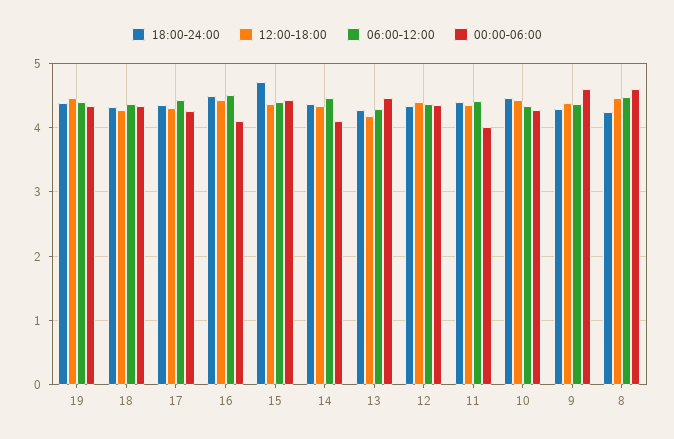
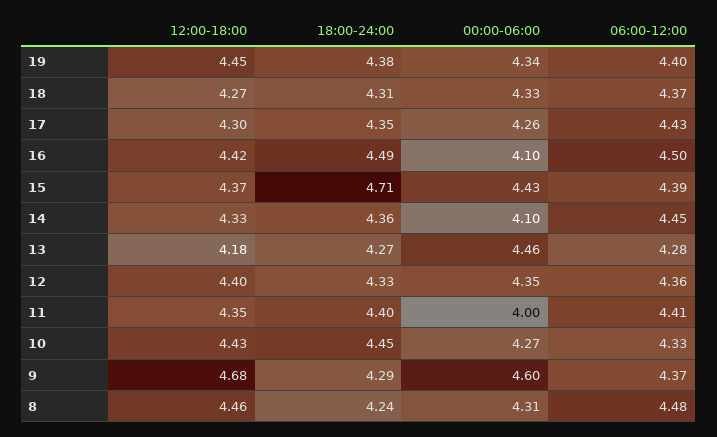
  {
    "18:00-24:00": {
      "19": 4.38,
      "18": 4.31,
      "17": 4.35,
      "16": 4.49,
      "15": 4.71,
      "14": 4.36,
      "13": 4.27,
      "12": 4.33,
      "11": 4.4,
      "10": 4.45,
      "9": 4.29,
      "8": 4.24
    },
    "12:00-18:00": {
      "19": 4.45,
      "18": 4.27,
      "17": 4.3,
      "16": 4.42,
      "15": 4.37,
      "14": 4.33,
      "13": 4.18,
      "12": 4.4,
      "11": 4.35,
      "10": 4.43,
-     "9": 4.4,
+     "9": 4.68,
      "8": 4.46
    },
    "06:00-12:00": {
      "19": 4.4,
      "18": 4.37,
      "17": 4.43,
      "16": 4.5,
      "15": 4.39,
      "14": 4.45,
      "13": 4.28,
      "12": 4.36,
      "11": 4.41,
      "10": 4.33,
      "9": 4.37,
      "8": 4.48
    },
    "00:00-06:00": {
      "19": 4.34,
      "18": 4.33,
      "17": 4.26,
      "16": 4.1,
      "15": 4.43,
      "14": 4.1,
      "13": 4.46,
      "12": 4.35,
      "11": 4,
      "10": 4.27,
      "9": 4.6,
-     "8": 4.6
+     "8": 4.31
    }
  }

